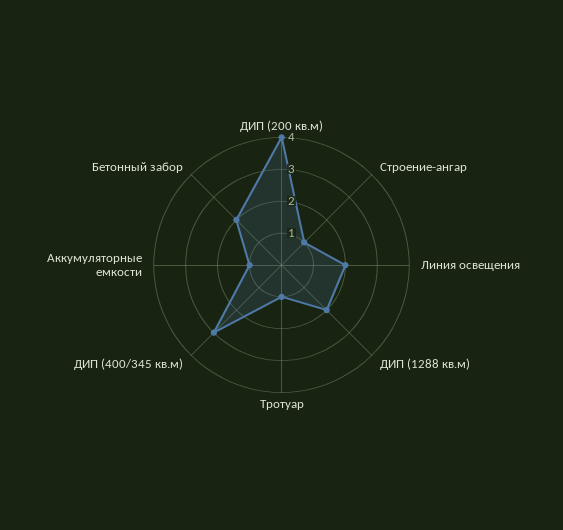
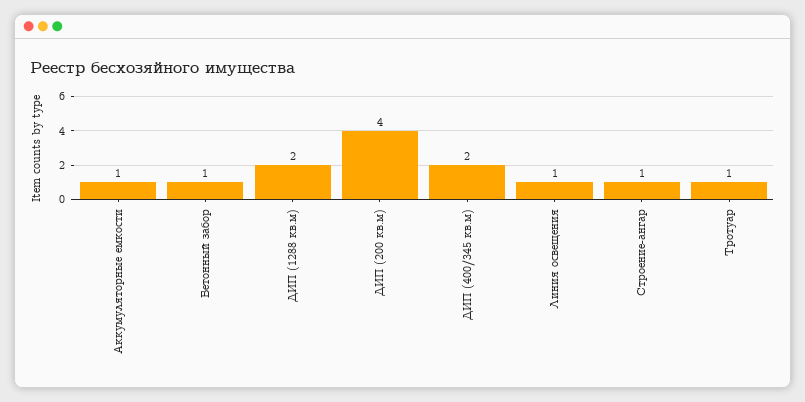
  {
    "ДИП (200 кв.м)": 4,
    "Строение-ангар": 1,
-   "Линия освещения": 2,
+   "Линия освещения": 1,
    "ДИП (1288 кв.м)": 2,
    "Тротуар": 1,
-   "ДИП (400/345 кв.м)": 3,
+   "ДИП (400/345 кв.м)": 2,
    "Аккумуляторные емкости": 1,
-   "Бетонный забор": 2
+   "Бетонный забор": 1
  }

